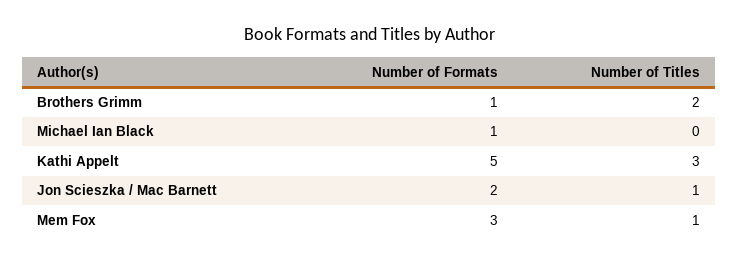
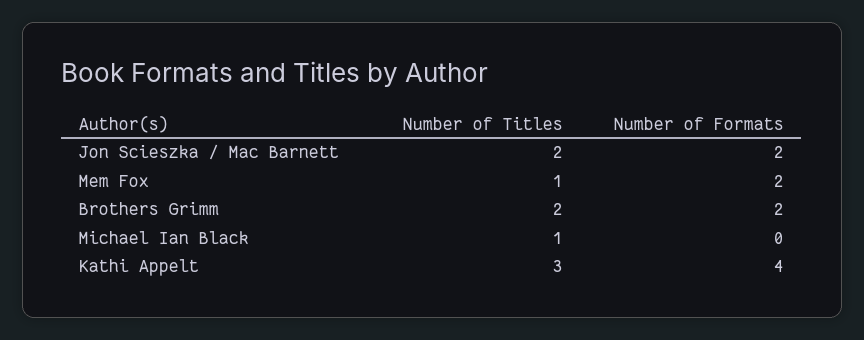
  {
    "Number of Formats": {
-     "Brothers Grimm": 1,
+     "Brothers Grimm": 2,
-     "Michael Ian Black": 1,
+     "Michael Ian Black": 0,
-     "Kathi Appelt": 5,
+     "Kathi Appelt": 4,
      "Jon Scieszka / Mac Barnett": 2,
-     "Mem Fox": 3
+     "Mem Fox": 2
    },
    "Number of Titles": {
      "Brothers Grimm": 2,
-     "Michael Ian Black": 0,
+     "Michael Ian Black": 1,
      "Kathi Appelt": 3,
-     "Jon Scieszka / Mac Barnett": 1,
+     "Jon Scieszka / Mac Barnett": 2,
      "Mem Fox": 1
    }
  }

